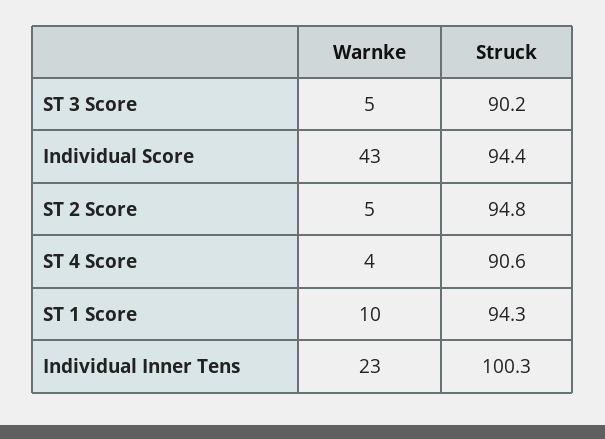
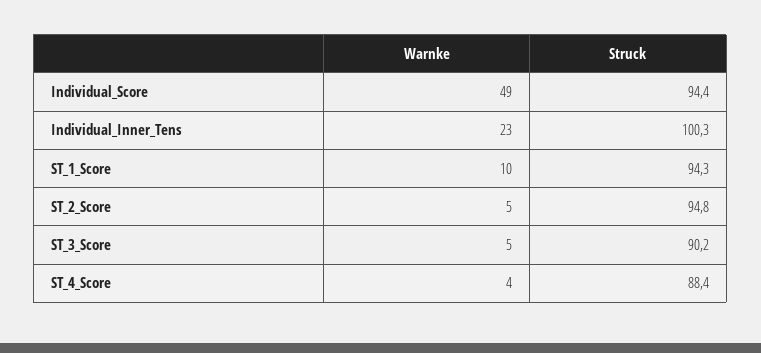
  {
    "Warnke": {
      "ST 3 Score": 5,
-     "Individual Score": 43,
+     "Individual Score": 49,
      "ST 2 Score": 5,
      "ST 4 Score": 4,
      "ST 1 Score": 10,
      "Individual Inner Tens": 23
    },
    "Struck": {
      "ST 3 Score": 90.2,
      "Individual Score": 94.4,
      "ST 2 Score": 94.8,
-     "ST 4 Score": 90.6,
+     "ST 4 Score": 88.4,
      "ST 1 Score": 94.3,
      "Individual Inner Tens": 100.3
    }
  }

